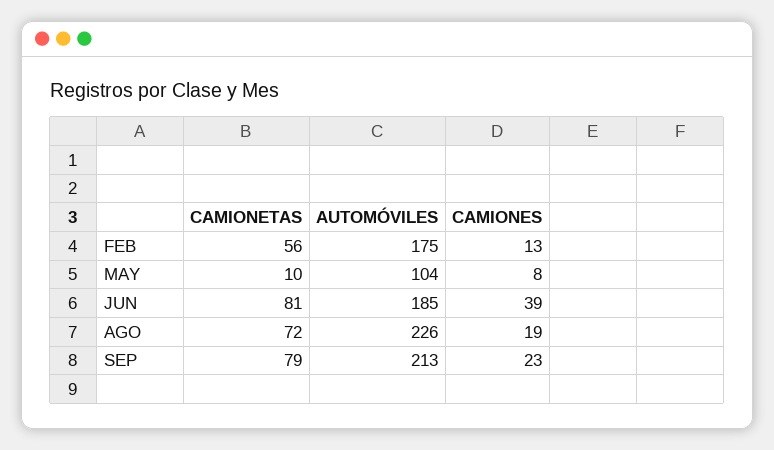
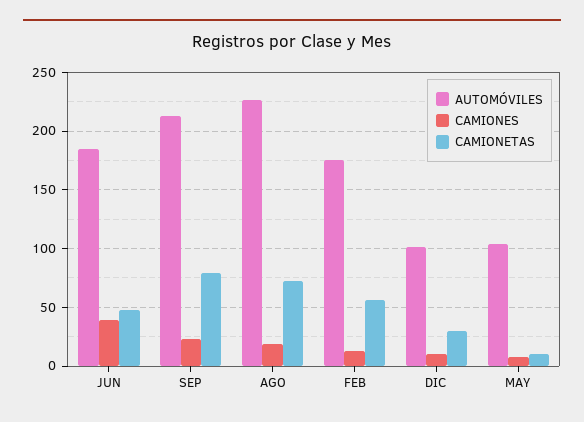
  {
    "CAMIONETAS": {
      "FEB": 56,
      "MAY": 10,
-     "JUN": 81,
+     "JUN": 50,
      "AGO": 72,
-     "SEP": 79
+     "SEP": 79,
+     "DIC": 30
    },
    "AUTOMÓVILES": {
      "FEB": 175,
      "MAY": 104,
      "JUN": 185,
      "AGO": 226,
-     "SEP": 213
+     "SEP": 213,
+     "DIC": 100
    },
    "CAMIONES": {
      "FEB": 13,
      "MAY": 8,
      "JUN": 39,
      "AGO": 19,
-     "SEP": 23
+     "SEP": 23,
+     "DIC": 10
    }
  }

